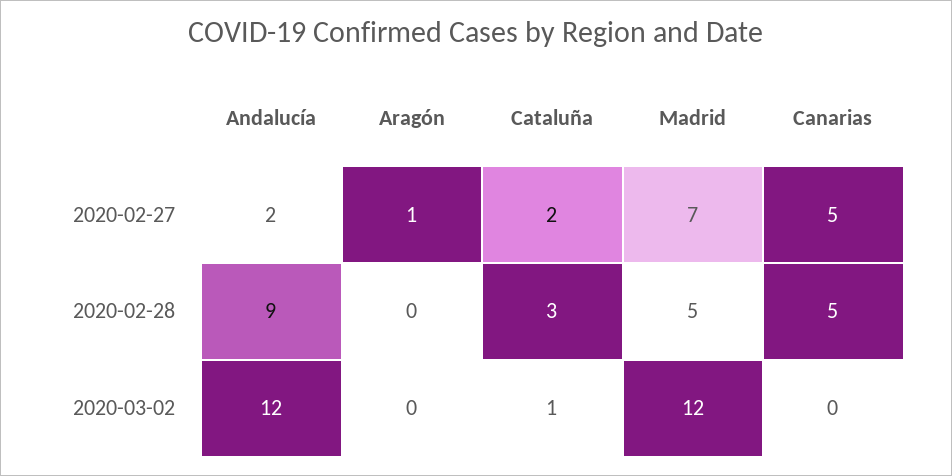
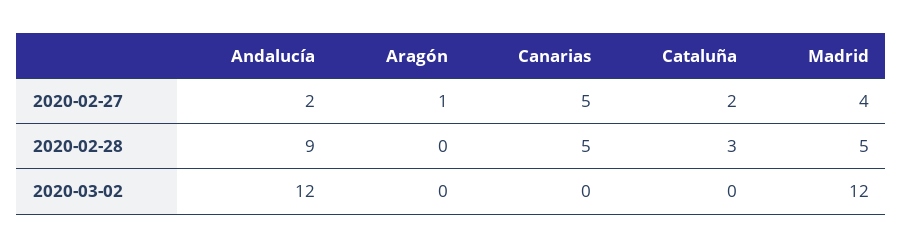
  {
    "Andalucía": {
      "2020-02-27": 2,
      "2020-02-28": 9,
      "2020-03-02": 12
    },
    "Aragón": {
      "2020-02-27": 1,
      "2020-02-28": 0,
      "2020-03-02": 0
    },
    "Cataluña": {
      "2020-02-27": 2,
      "2020-02-28": 3,
-     "2020-03-02": 1
+     "2020-03-02": 0
    },
    "Madrid": {
-     "2020-02-27": 7,
+     "2020-02-27": 4,
      "2020-02-28": 5,
      "2020-03-02": 12
    },
    "Canarias": {
      "2020-02-27": 5,
      "2020-02-28": 5,
      "2020-03-02": 0
    }
  }

